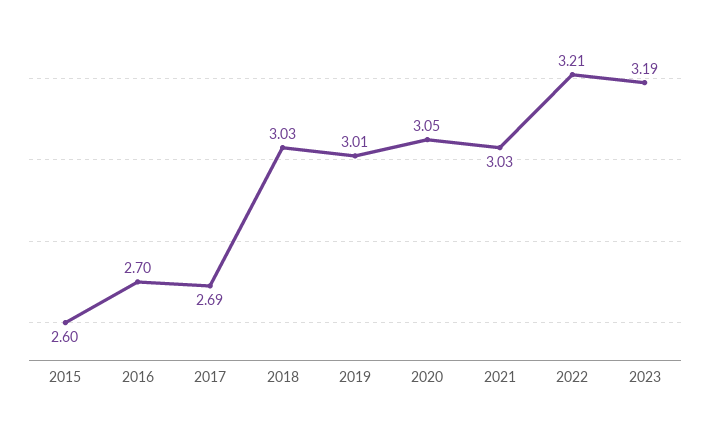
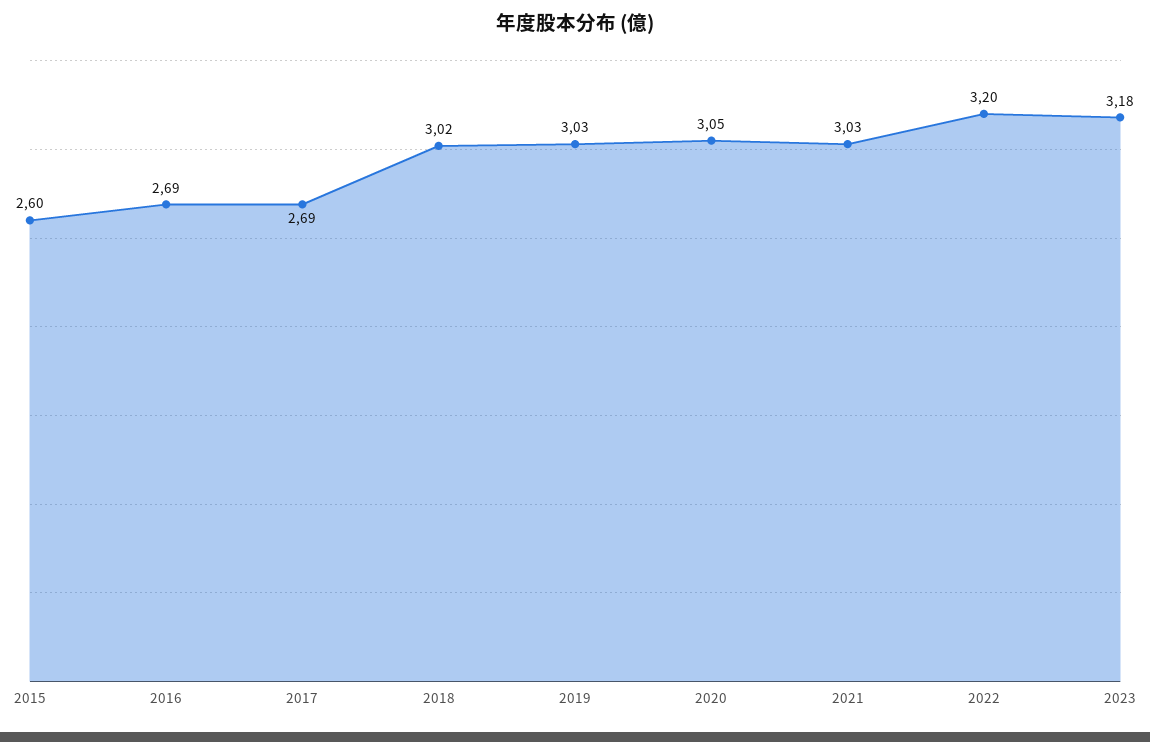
  {
    "2015": 2.6,
-   "2016": 2.7,
+   "2016": 2.69,
    "2017": 2.69,
-   "2018": 3.03,
+   "2018": 3.02,
-   "2019": 3.01,
+   "2019": 3.03,
    "2020": 3.05,
    "2021": 3.03,
-   "2022": 3.21,
+   "2022": 3.2,
-   "2023": 3.19
+   "2023": 3.18
  }

